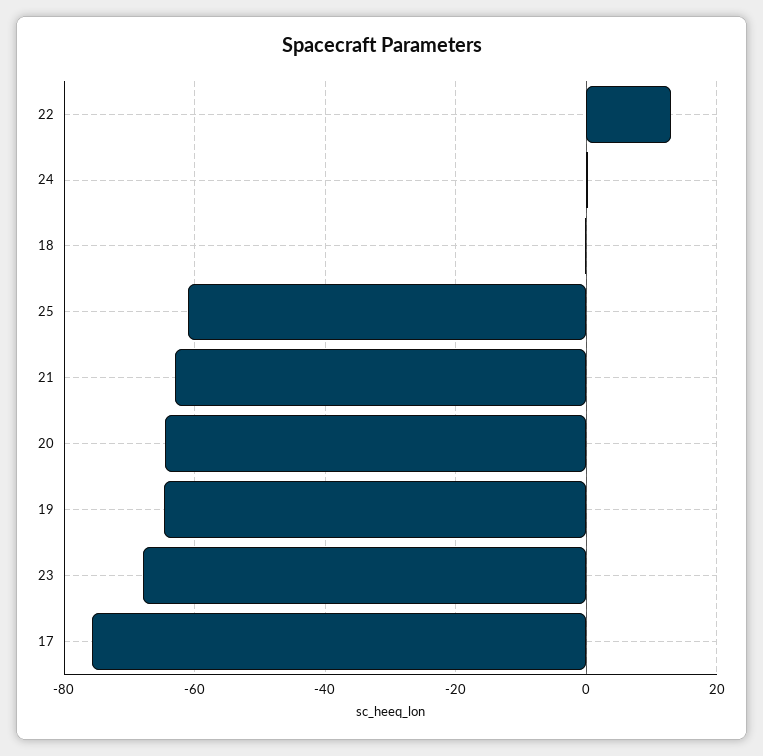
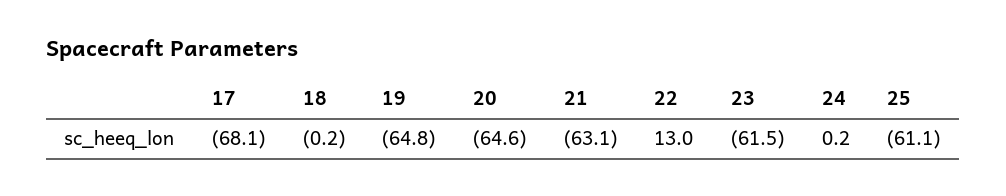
  {
    "22": 13,
    "24": 0.2,
    "18": -0.2,
    "25": -61.1,
    "21": -63.1,
    "20": -64.6,
    "19": -64.8,
-   "23": -68,
+   "23": -61.5,
-   "17": -76
+   "17": -68.1
  }

